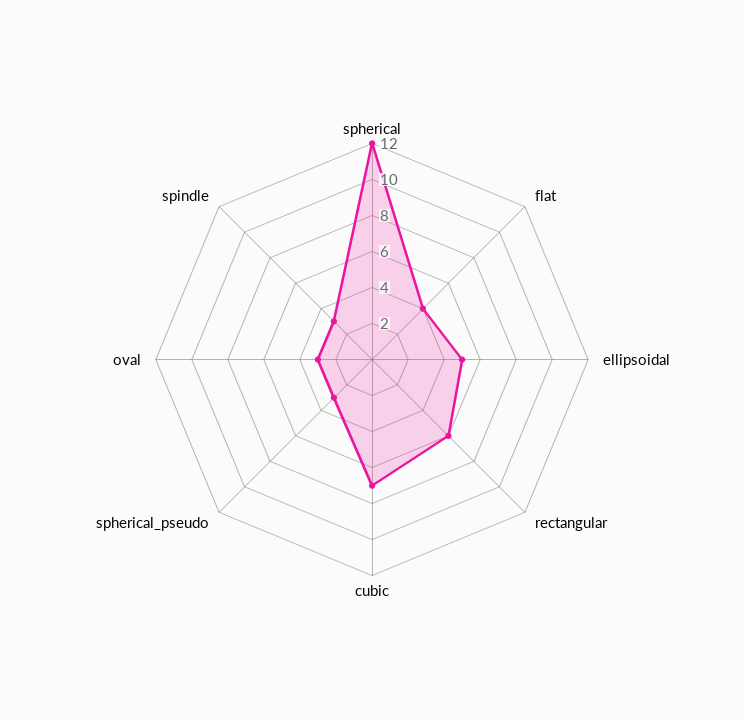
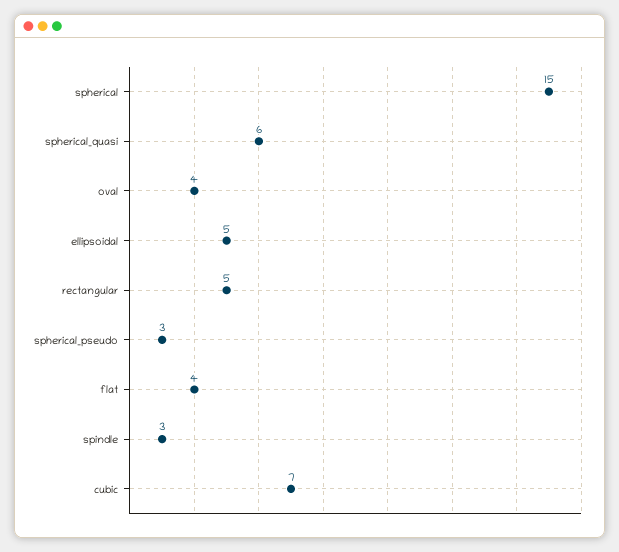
  {
-   "spherical": 12,
+   "spherical": 15,
    "flat": 4,
    "ellipsoidal": 5,
-   "rectangular": 6,
+   "rectangular": 5,
    "cubic": 7,
    "spherical_pseudo": 3,
-   "oval": 3,
+   "oval": 4,
-   "spindle": 3
+   "spindle": 3,
+   "spherical_quasi": 6
  }

